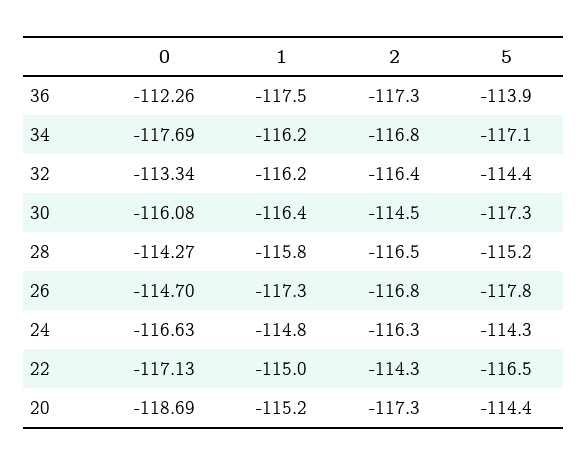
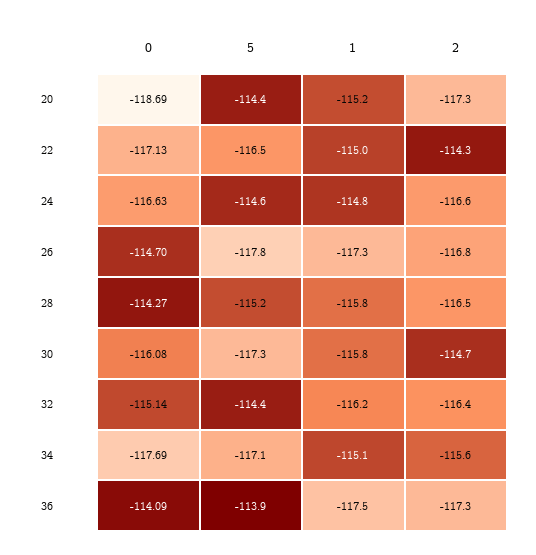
  {
    "0": {
-     "36": -112.26,
+     "36": -114.09,
      "34": -117.69,
-     "32": -113.34,
+     "32": -115.14,
      "30": -116.08,
      "28": -114.27,
      "26": -114.7,
      "24": -116.63,
      "22": -117.13,
      "20": -118.69
    },
    "1": {
      "36": -117.5,
-     "34": -116.2,
+     "34": -115.1,
      "32": -116.2,
-     "30": -116.4,
+     "30": -115.8,
      "28": -115.8,
      "26": -117.3,
      "24": -114.8,
      "22": -115,
      "20": -115.2
    },
    "2": {
      "36": -117.3,
-     "34": -116.8,
+     "34": -115.6,
      "32": -116.4,
-     "30": -114.5,
+     "30": -114.7,
      "28": -116.5,
      "26": -116.8,
-     "24": -116.3,
+     "24": -116.6,
      "22": -114.3,
      "20": -117.3
    },
    "5": {
      "36": -113.9,
      "34": -117.1,
      "32": -114.4,
      "30": -117.3,
      "28": -115.2,
      "26": -117.8,
-     "24": -114.3,
+     "24": -114.6,
      "22": -116.5,
      "20": -114.4
    }
  }

